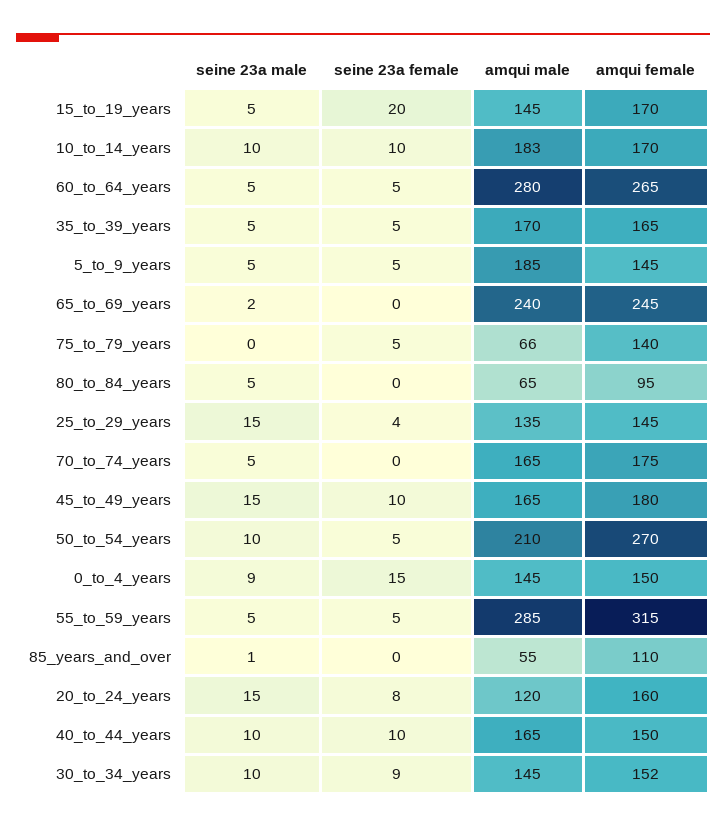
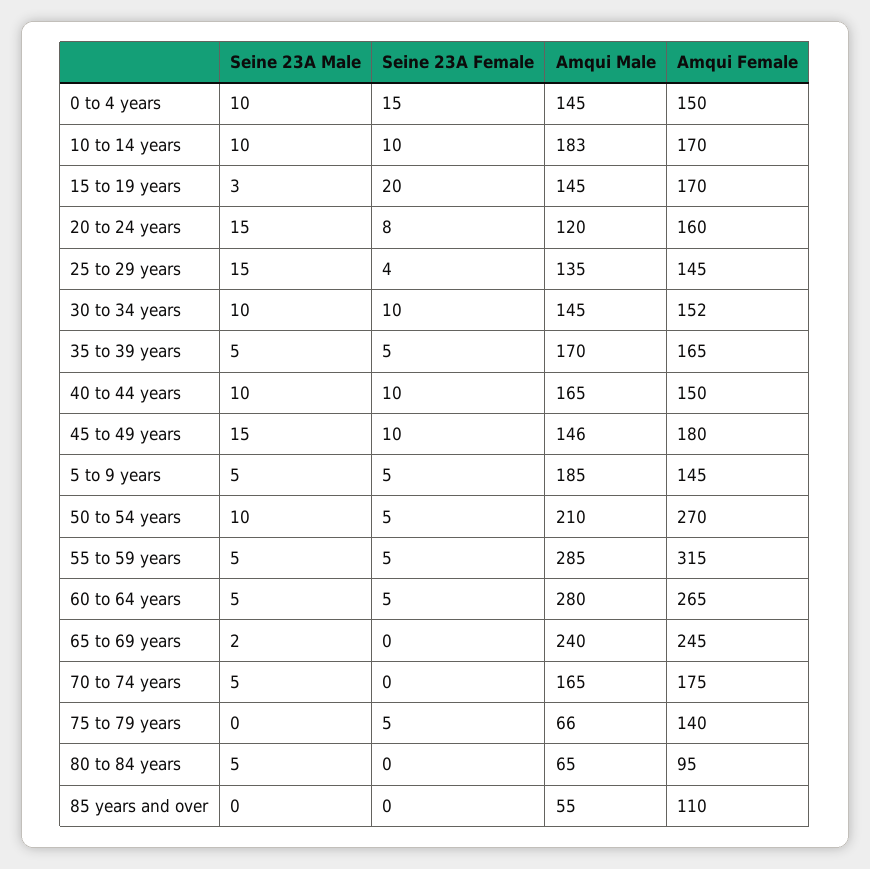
  {
    "seine 23a male": {
-     "15_to_19_years": 5,
+     "15_to_19_years": 3,
      "10_to_14_years": 10,
      "60_to_64_years": 5,
      "35_to_39_years": 5,
      "5_to_9_years": 5,
      "65_to_69_years": 2,
      "75_to_79_years": 0,
      "80_to_84_years": 5,
      "25_to_29_years": 15,
      "70_to_74_years": 5,
      "45_to_49_years": 15,
      "50_to_54_years": 10,
-     "0_to_4_years": 9,
+     "0_to_4_years": 10,
      "55_to_59_years": 5,
-     "85_years_and_over": 1,
+     "85_years_and_over": 0,
      "20_to_24_years": 15,
      "40_to_44_years": 10,
      "30_to_34_years": 10
    },
    "seine 23a female": {
      "15_to_19_years": 20,
      "10_to_14_years": 10,
      "60_to_64_years": 5,
      "35_to_39_years": 5,
      "5_to_9_years": 5,
      "65_to_69_years": 0,
      "75_to_79_years": 5,
      "80_to_84_years": 0,
      "25_to_29_years": 4,
      "70_to_74_years": 0,
      "45_to_49_years": 10,
      "50_to_54_years": 5,
      "0_to_4_years": 15,
      "55_to_59_years": 5,
      "85_years_and_over": 0,
      "20_to_24_years": 8,
      "40_to_44_years": 10,
-     "30_to_34_years": 9
+     "30_to_34_years": 10
    },
    "amqui male": {
      "15_to_19_years": 145,
      "10_to_14_years": 183,
      "60_to_64_years": 280,
      "35_to_39_years": 170,
      "5_to_9_years": 185,
      "65_to_69_years": 240,
      "75_to_79_years": 66,
      "80_to_84_years": 65,
      "25_to_29_years": 135,
      "70_to_74_years": 165,
-     "45_to_49_years": 165,
+     "45_to_49_years": 146,
      "50_to_54_years": 210,
      "0_to_4_years": 145,
      "55_to_59_years": 285,
      "85_years_and_over": 55,
      "20_to_24_years": 120,
      "40_to_44_years": 165,
      "30_to_34_years": 145
    },
    "amqui female": {
      "15_to_19_years": 170,
      "10_to_14_years": 170,
      "60_to_64_years": 265,
      "35_to_39_years": 165,
      "5_to_9_years": 145,
      "65_to_69_years": 245,
      "75_to_79_years": 140,
      "80_to_84_years": 95,
      "25_to_29_years": 145,
      "70_to_74_years": 175,
      "45_to_49_years": 180,
      "50_to_54_years": 270,
      "0_to_4_years": 150,
      "55_to_59_years": 315,
      "85_years_and_over": 110,
      "20_to_24_years": 160,
      "40_to_44_years": 150,
      "30_to_34_years": 152
    }
  }

